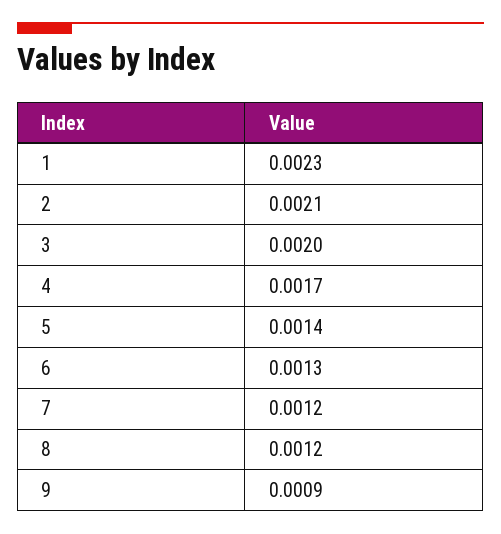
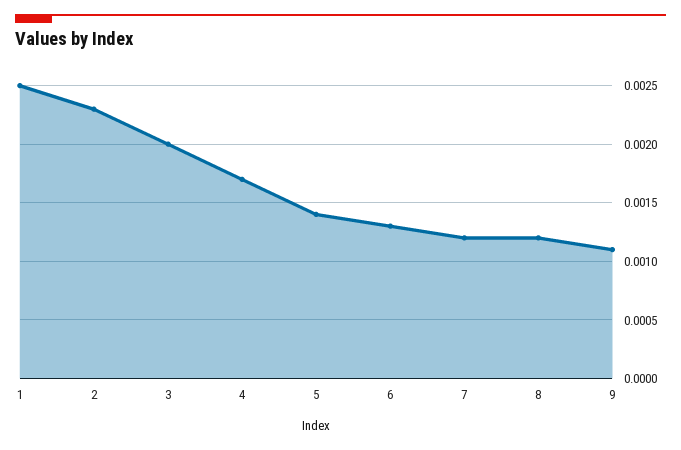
  {
-   "1": 0.0023,
+   "1": 0.0025,
-   "2": 0.0021,
+   "2": 0.0023,
    "3": 0.002,
    "4": 0.0017,
    "5": 0.0014,
    "6": 0.0013,
    "7": 0.0012,
    "8": 0.0012,
-   "9": 0.0009
+   "9": 0.0011
  }

